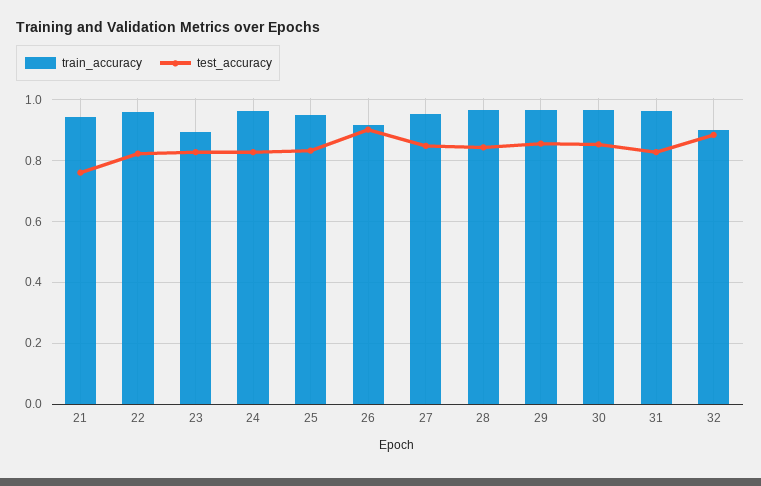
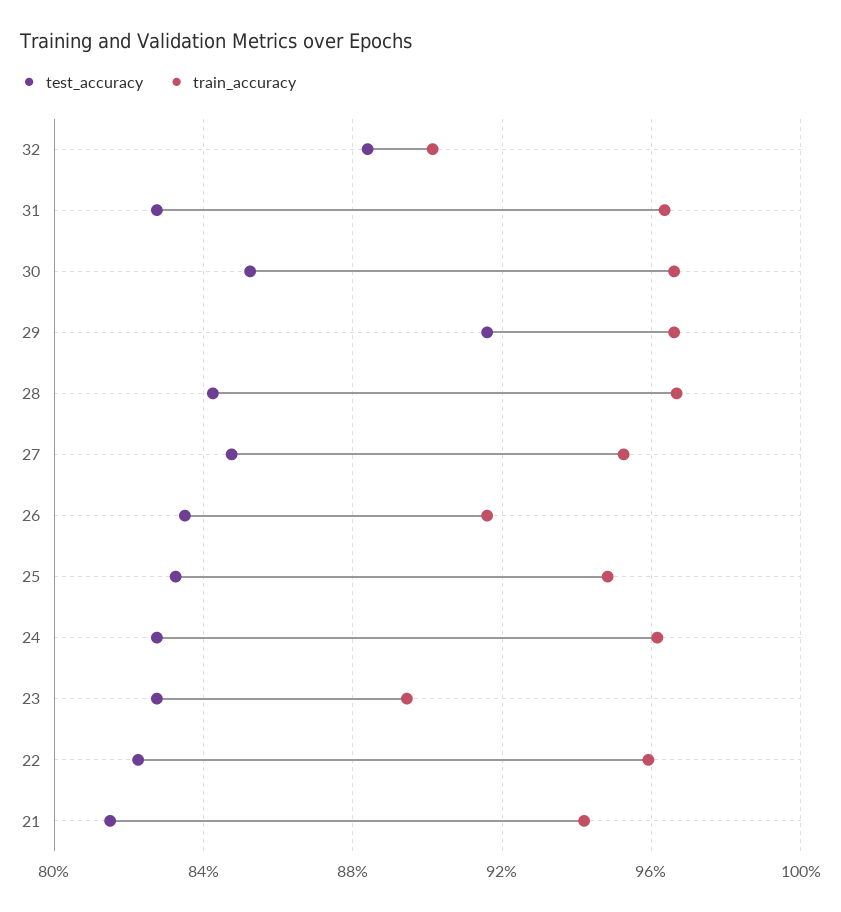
  {
    "train_accuracy": {
      "21": 0.94,
      "22": 0.96,
      "23": 0.895,
      "24": 0.96,
      "25": 0.95,
      "26": 0.915,
      "27": 0.955,
      "28": 0.965,
      "29": 0.965,
      "30": 0.965,
      "31": 0.965,
      "32": 0.9
    },
    "test_accuracy": {
-     "21": 0.76,
+     "21": 0.815,
      "22": 0.825,
      "23": 0.83,
      "24": 0.83,
      "25": 0.835,
-     "26": 0.9,
+     "26": 0.835,
      "27": 0.85,
      "28": 0.845,
-     "29": 0.86,
+     "29": 0.915,
      "30": 0.855,
      "31": 0.83,
      "32": 0.885
    }
  }

